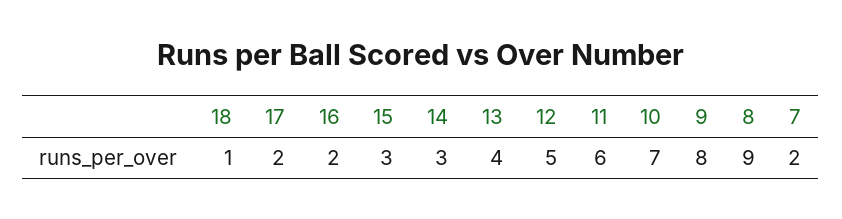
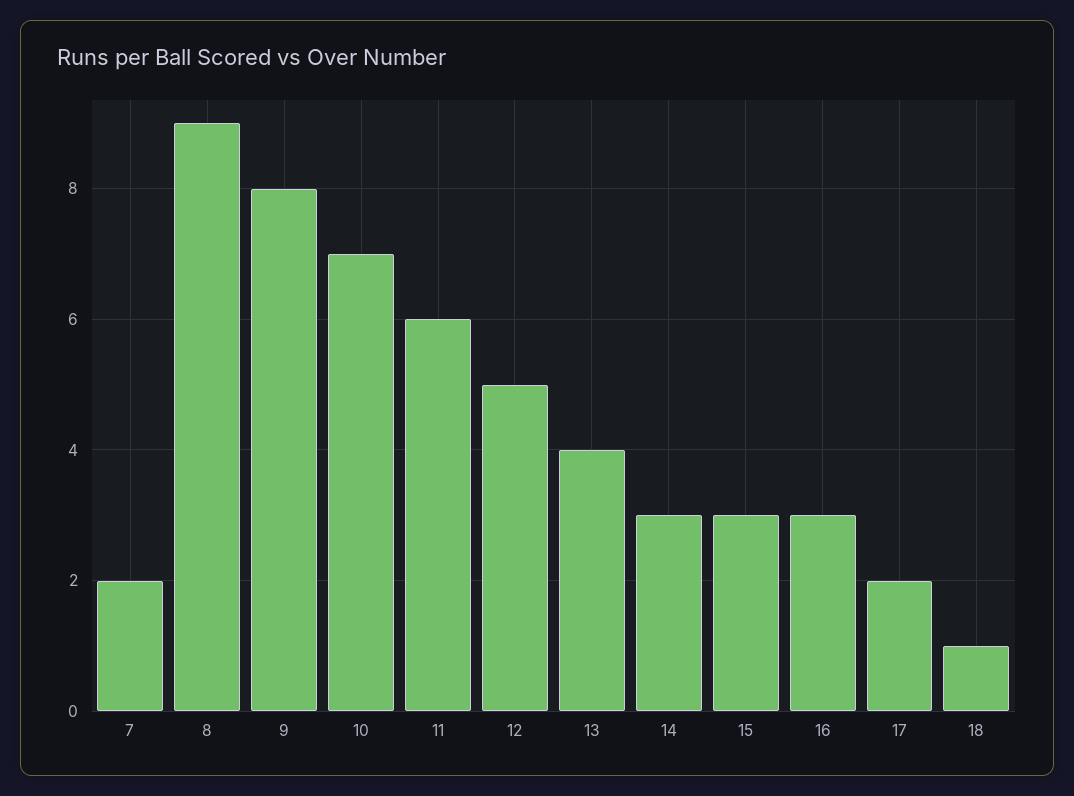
  {
    "18": 1,
    "17": 2,
-   "16": 2,
+   "16": 3,
    "15": 3,
    "14": 3,
    "13": 4,
    "12": 5,
    "11": 6,
    "10": 7,
    "9": 8,
    "8": 9,
    "7": 2
  }

